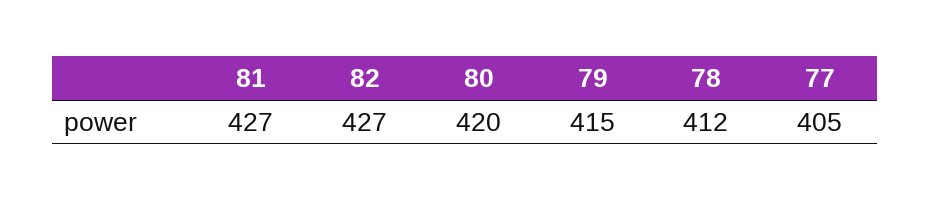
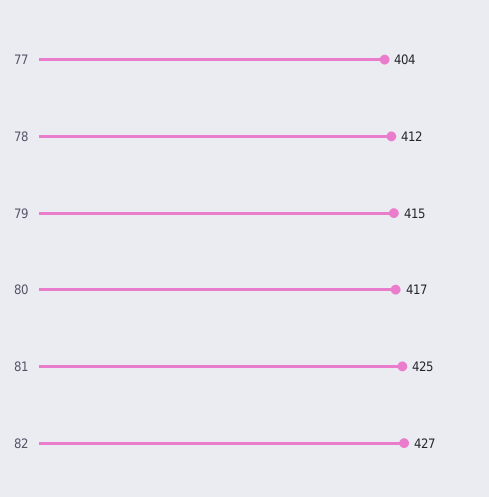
  {
-   "81": 427,
+   "81": 425,
    "82": 427,
-   "80": 420,
+   "80": 417,
    "79": 415,
    "78": 412,
-   "77": 405
+   "77": 404
  }

